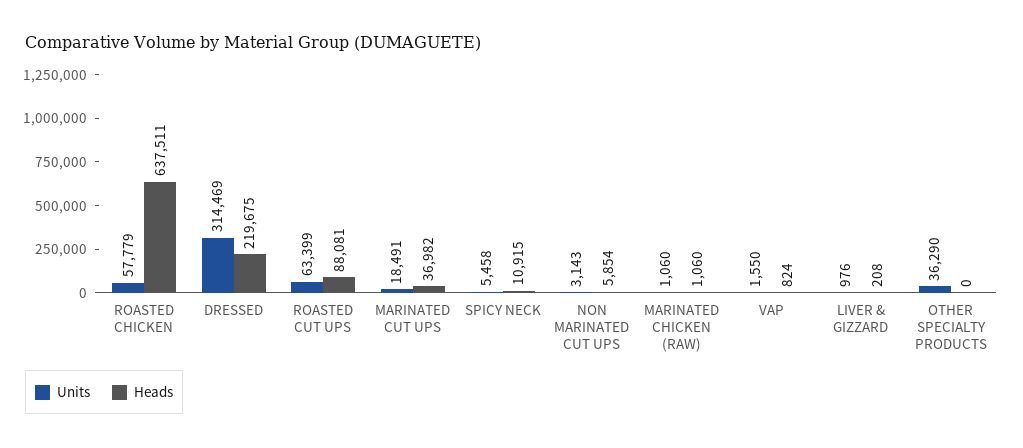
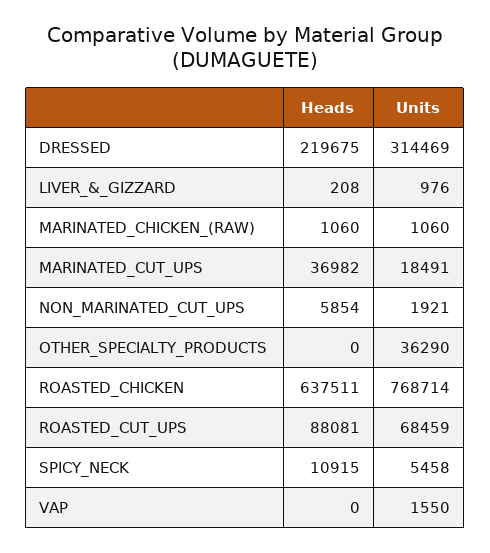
  {
    "Units": {
-     "ROASTED CHICKEN": 57779,
+     "ROASTED CHICKEN": 768714,
      "DRESSED": 314469,
-     "ROASTED CUT UPS": 63399,
+     "ROASTED CUT UPS": 68459,
      "MARINATED CUT UPS": 18491,
      "SPICY NECK": 5458,
-     "NON MARINATED CUT UPS": 3143,
+     "NON MARINATED CUT UPS": 1921,
      "MARINATED CHICKEN (RAW)": 1060,
      "VAP": 1550,
      "LIVER & GIZZARD": 976,
      "OTHER SPECIALTY PRODUCTS": 36290
    },
    "Heads": {
      "ROASTED CHICKEN": 637511,
      "DRESSED": 219675,
      "ROASTED CUT UPS": 88081,
      "MARINATED CUT UPS": 36982,
      "SPICY NECK": 10915,
      "NON MARINATED CUT UPS": 5854,
      "MARINATED CHICKEN (RAW)": 1060,
-     "VAP": 824,
+     "VAP": 0,
      "LIVER & GIZZARD": 208,
      "OTHER SPECIALTY PRODUCTS": 0
    }
  }

